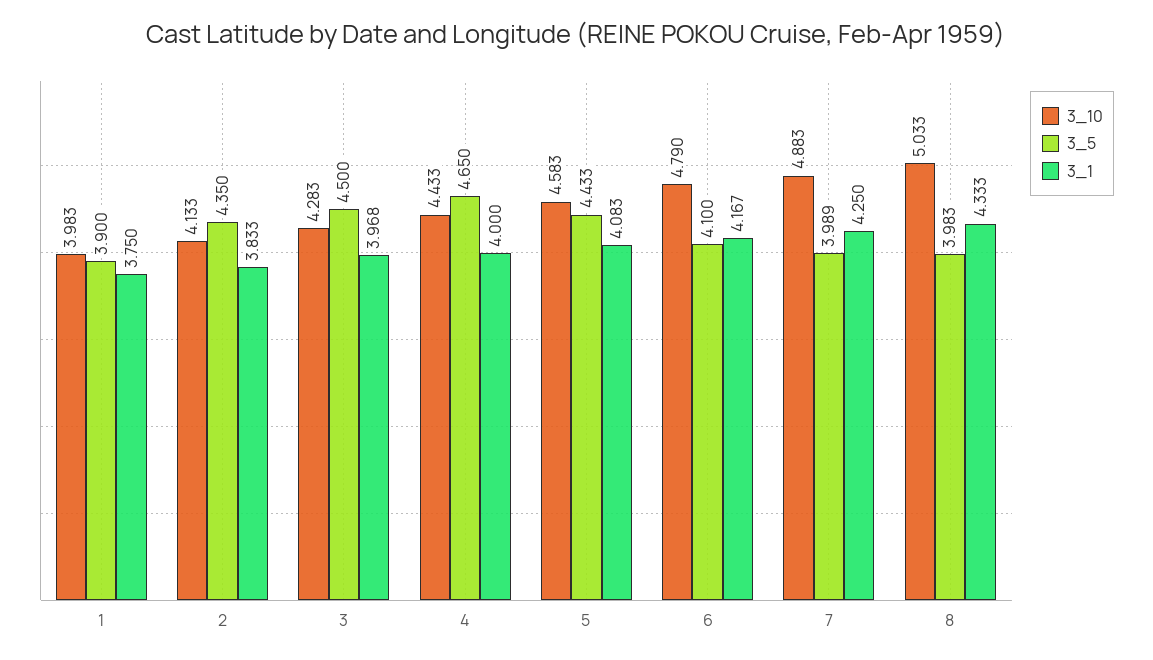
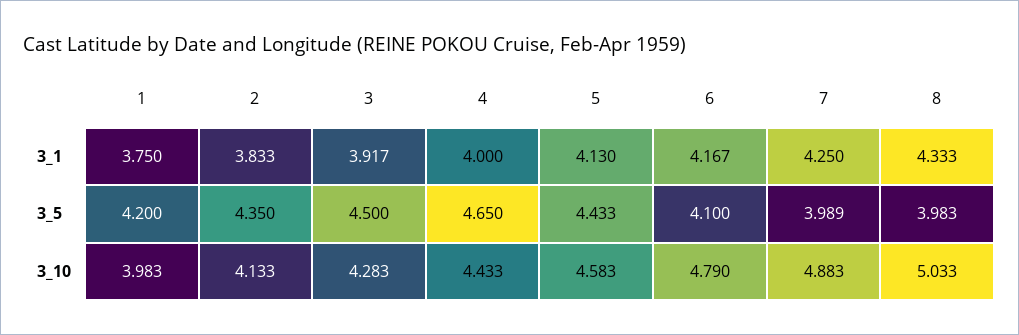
  {
    "3_10": {
      "1": 3.983,
      "2": 4.133,
      "3": 4.283,
      "4": 4.433,
      "5": 4.583,
      "6": 4.79,
      "7": 4.883,
      "8": 5.033
    },
    "3_5": {
-     "1": 3.9,
+     "1": 4.2,
      "2": 4.35,
      "3": 4.5,
      "4": 4.65,
      "5": 4.433,
      "6": 4.1,
      "7": 3.989,
      "8": 3.983
    },
    "3_1": {
      "1": 3.75,
      "2": 3.833,
-     "3": 3.968,
+     "3": 3.917,
      "4": 4,
-     "5": 4.083,
+     "5": 4.13,
      "6": 4.167,
      "7": 4.25,
      "8": 4.333
    }
  }

